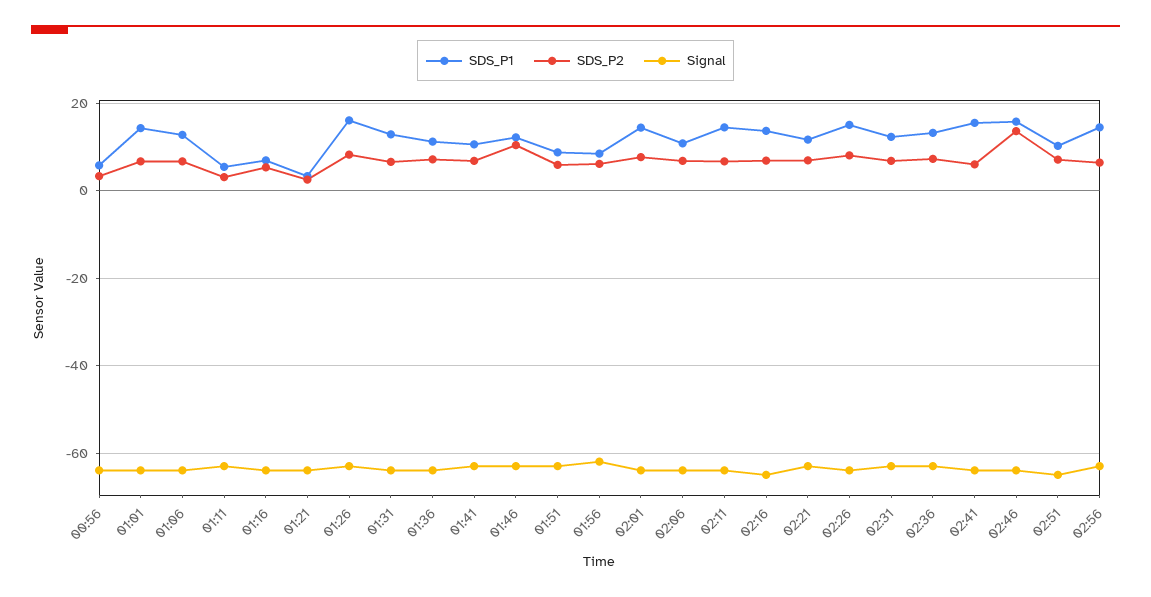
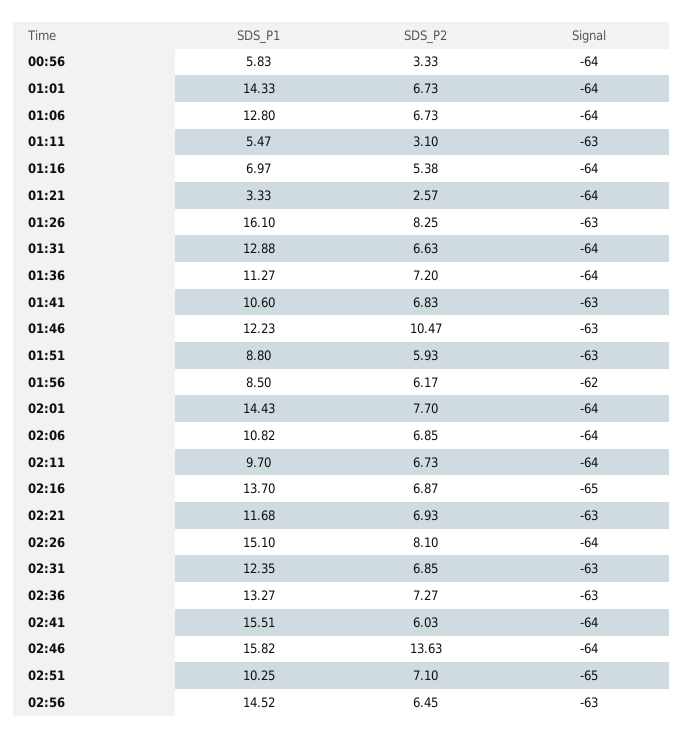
  {
    "SDS_P1": {
      "00:56": 5.83,
      "01:01": 14.33,
      "01:06": 12.8,
      "01:11": 5.47,
      "01:16": 6.97,
      "01:21": 3.33,
      "01:26": 16.1,
      "01:31": 12.88,
      "01:36": 11.27,
      "01:41": 10.6,
      "01:46": 12.23,
      "01:51": 8.8,
      "01:56": 8.5,
      "02:01": 14.43,
      "02:06": 10.82,
-     "02:11": 14,
+     "02:11": 9.7,
      "02:16": 13.7,
      "02:21": 11.68,
      "02:26": 15.1,
      "02:31": 12.35,
      "02:36": 13.27,
      "02:41": 15.51,
      "02:46": 15.82,
      "02:51": 10.25,
      "02:56": 14.52
    },
    "SDS_P2": {
      "00:56": 3.33,
      "01:01": 6.73,
      "01:06": 6.73,
      "01:11": 3.1,
      "01:16": 5.38,
      "01:21": 2.57,
      "01:26": 8.25,
      "01:31": 6.63,
      "01:36": 7.2,
      "01:41": 6.83,
      "01:46": 10.47,
      "01:51": 5.93,
      "01:56": 6.17,
      "02:01": 7.7,
      "02:06": 6.85,
      "02:11": 6.73,
      "02:16": 6.87,
      "02:21": 6.93,
      "02:26": 8.1,
      "02:31": 6.85,
      "02:36": 7.27,
      "02:41": 6.03,
      "02:46": 13.63,
      "02:51": 7.1,
      "02:56": 6.45
    },
    "Signal": {
      "00:56": -64,
      "01:01": -64,
      "01:06": -64,
      "01:11": -63,
      "01:16": -64,
      "01:21": -64,
      "01:26": -63,
      "01:31": -64,
      "01:36": -64,
      "01:41": -63,
      "01:46": -63,
      "01:51": -63,
      "01:56": -62,
      "02:01": -64,
      "02:06": -64,
      "02:11": -64,
      "02:16": -65,
      "02:21": -63,
      "02:26": -64,
      "02:31": -63,
      "02:36": -63,
      "02:41": -64,
      "02:46": -64,
      "02:51": -65,
      "02:56": -63
    }
  }

